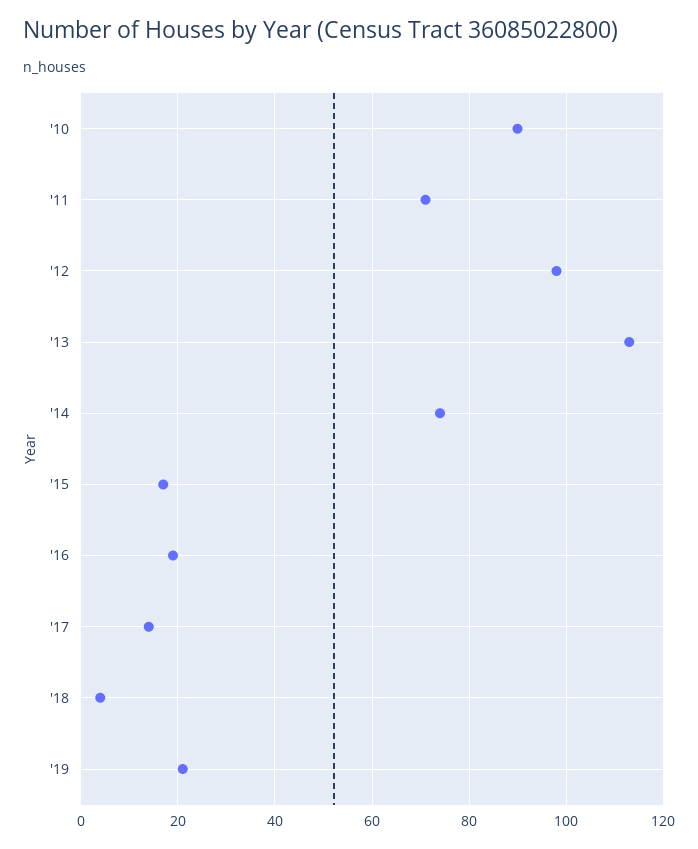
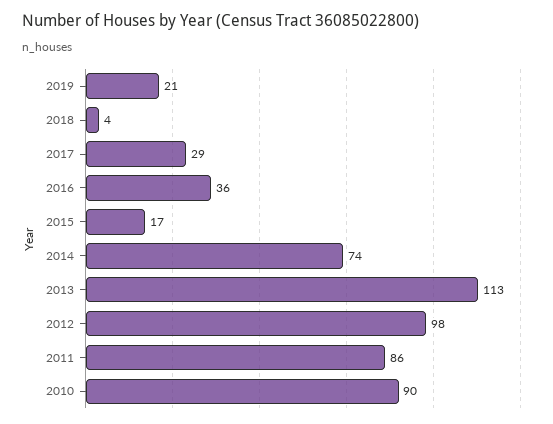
  {
    "'10": 90,
-   "'11": 70,
+   "'11": 86,
    "'12": 98,
    "'13": 113,
    "'14": 74,
    "'15": 17,
-   "'16": 20,
+   "'16": 36,
-   "'17": 15,
+   "'17": 29,
    "'18": 4,
    "'19": 21
  }

